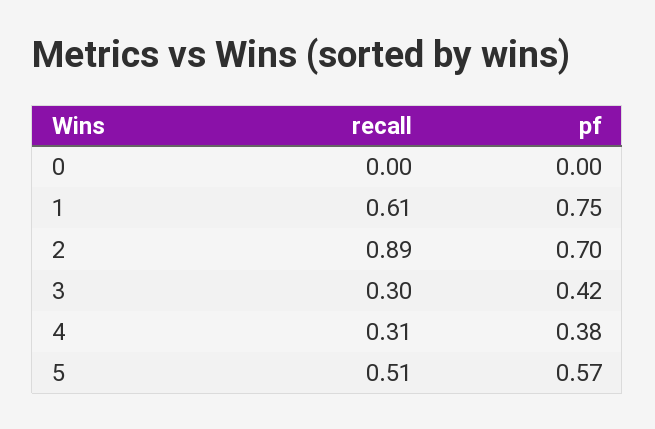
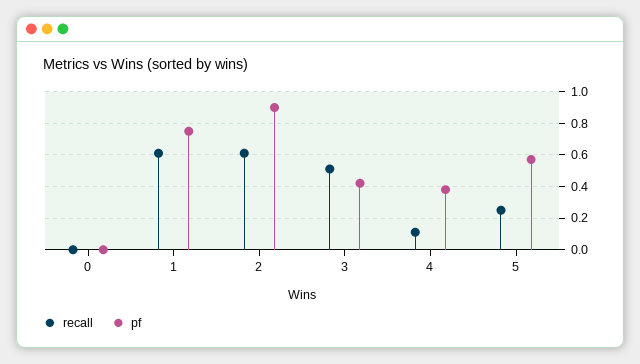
  {
    "recall": {
      "0": 0,
      "1": 0.61,
-     "2": 0.89,
+     "2": 0.6,
-     "3": 0.3,
+     "3": 0.5,
-     "4": 0.31,
+     "4": 0.1,
-     "5": 0.51
+     "5": 0.25
    },
    "pf": {
      "0": 0,
      "1": 0.75,
-     "2": 0.7,
+     "2": 0.9,
      "3": 0.42,
      "4": 0.38,
      "5": 0.57
    }
  }

